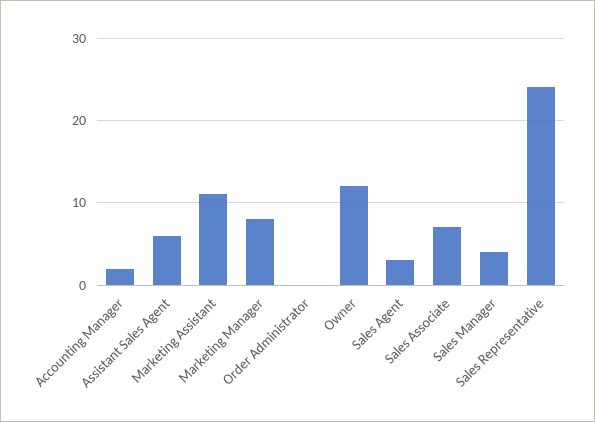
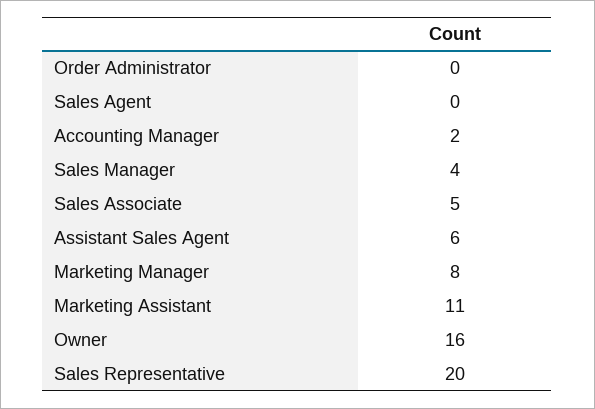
  {
    "Accounting Manager": 2,
    "Assistant Sales Agent": 6,
    "Marketing Assistant": 11,
    "Marketing Manager": 8,
    "Order Administrator": 0,
-   "Owner": 12,
+   "Owner": 16,
-   "Sales Agent": 3,
+   "Sales Agent": 0,
-   "Sales Associate": 7,
+   "Sales Associate": 5,
    "Sales Manager": 4,
-   "Sales Representative": 24
+   "Sales Representative": 20
  }

